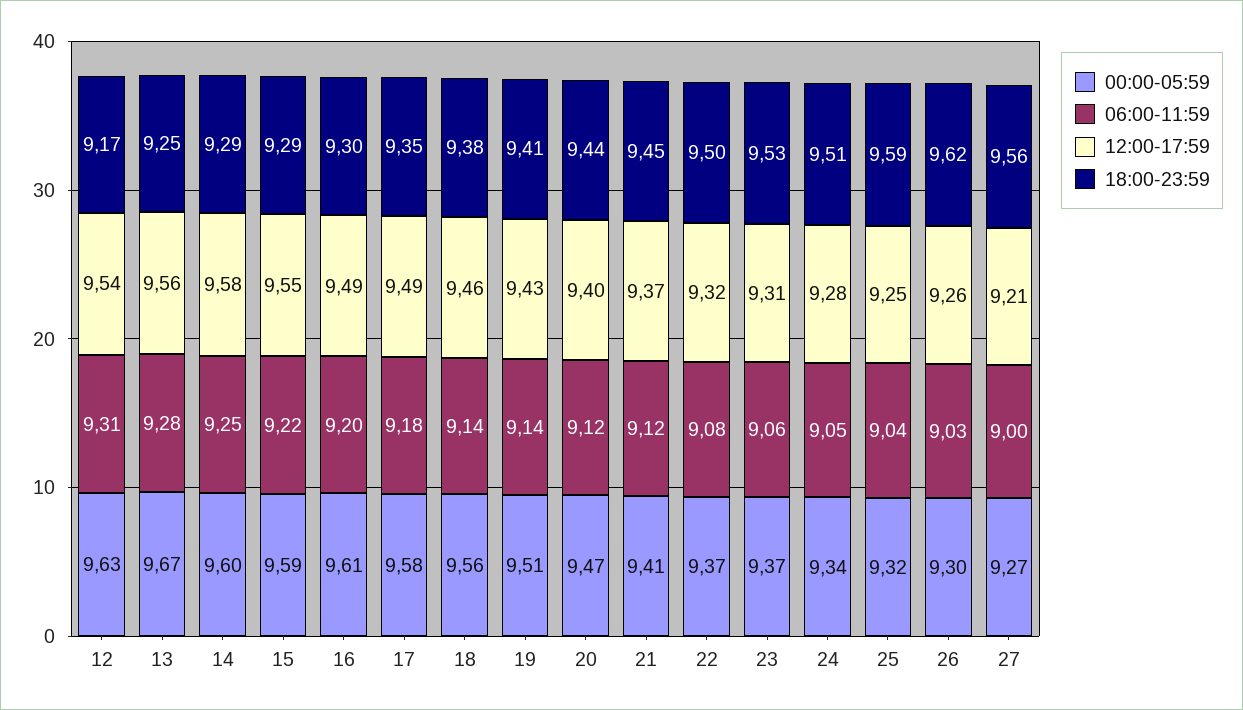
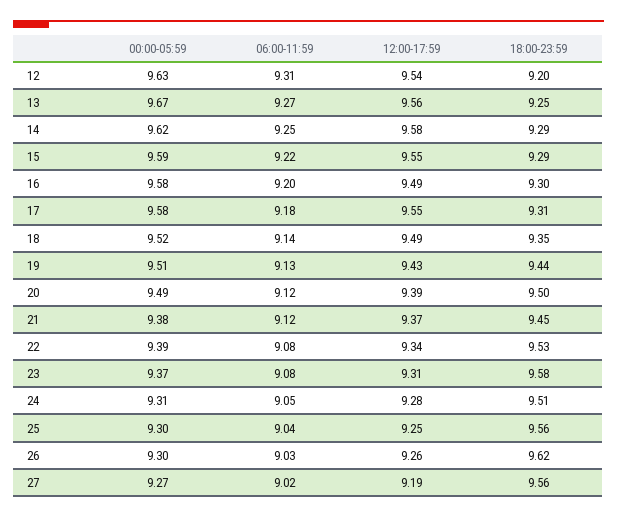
  {
    "00:00-05:59": {
      "12": 9.63,
      "13": 9.67,
-     "14": 9.6,
+     "14": 9.62,
      "15": 9.59,
-     "16": 9.61,
+     "16": 9.58,
      "17": 9.58,
-     "18": 9.56,
+     "18": 9.52,
      "19": 9.51,
-     "20": 9.47,
+     "20": 9.49,
-     "21": 9.41,
+     "21": 9.38,
-     "22": 9.37,
+     "22": 9.39,
      "23": 9.37,
-     "24": 9.34,
+     "24": 9.31,
-     "25": 9.32,
+     "25": 9.3,
      "26": 9.3,
      "27": 9.27
    },
    "06:00-11:59": {
      "12": 9.31,
-     "13": 9.28,
+     "13": 9.27,
      "14": 9.25,
      "15": 9.22,
      "16": 9.2,
      "17": 9.18,
      "18": 9.14,
-     "19": 9.14,
+     "19": 9.13,
      "20": 9.12,
      "21": 9.12,
      "22": 9.08,
-     "23": 9.06,
+     "23": 9.08,
      "24": 9.05,
      "25": 9.04,
      "26": 9.03,
-     "27": 9
+     "27": 9.02
    },
    "12:00-17:59": {
      "12": 9.54,
      "13": 9.56,
      "14": 9.58,
      "15": 9.55,
      "16": 9.49,
-     "17": 9.49,
+     "17": 9.55,
-     "18": 9.46,
+     "18": 9.49,
      "19": 9.43,
-     "20": 9.4,
+     "20": 9.39,
      "21": 9.37,
-     "22": 9.32,
+     "22": 9.34,
      "23": 9.31,
      "24": 9.28,
      "25": 9.25,
      "26": 9.26,
-     "27": 9.21
+     "27": 9.19
    },
    "18:00-23:59": {
-     "12": 9.17,
+     "12": 9.2,
      "13": 9.25,
      "14": 9.29,
      "15": 9.29,
      "16": 9.3,
-     "17": 9.35,
+     "17": 9.31,
-     "18": 9.38,
+     "18": 9.35,
-     "19": 9.41,
+     "19": 9.44,
-     "20": 9.44,
+     "20": 9.5,
      "21": 9.45,
-     "22": 9.5,
+     "22": 9.53,
-     "23": 9.53,
+     "23": 9.58,
      "24": 9.51,
-     "25": 9.59,
+     "25": 9.56,
      "26": 9.62,
      "27": 9.56
    }
  }

